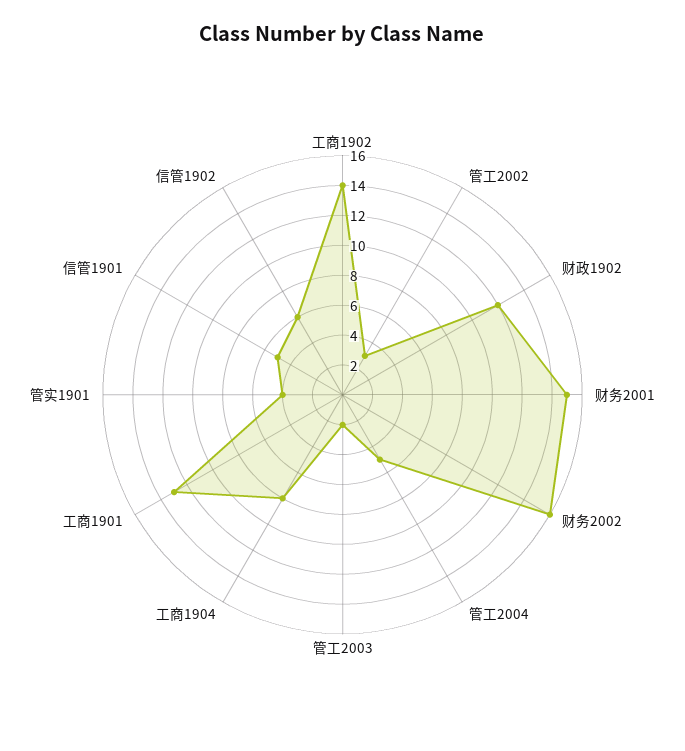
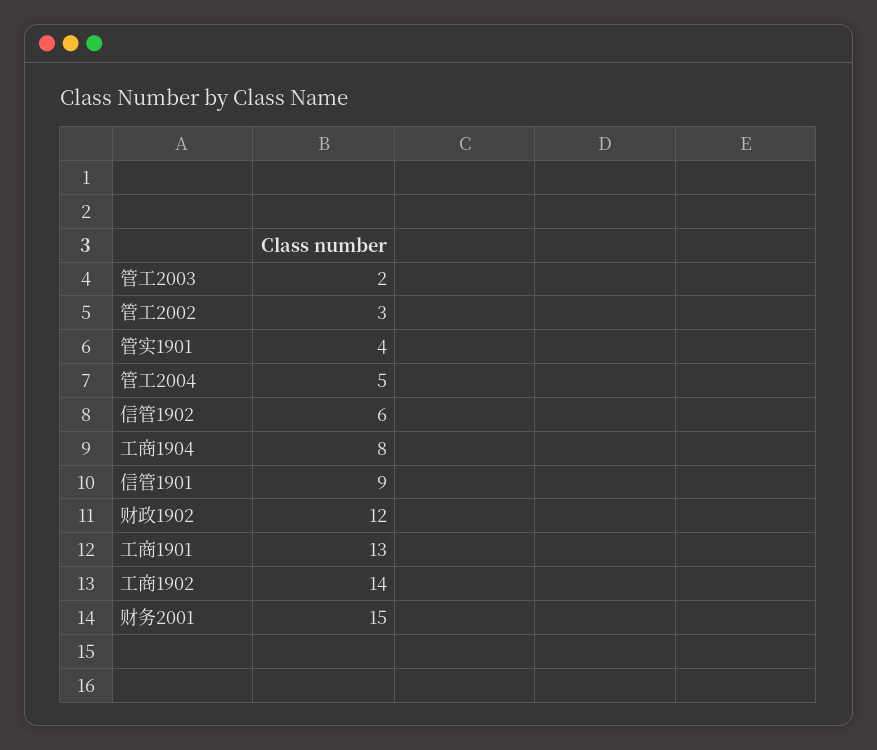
  {
    "工商1902": 14,
    "管工2002": 3,
    "财政1902": 12,
    "财务2001": 15,
-   "财务2002": 16,
    "管工2004": 5,
    "管工2003": 2,
    "工商1904": 8,
    "工商1901": 13,
    "管实1901": 4,
-   "信管1901": 5,
+   "信管1901": 9,
    "信管1902": 6
  }

